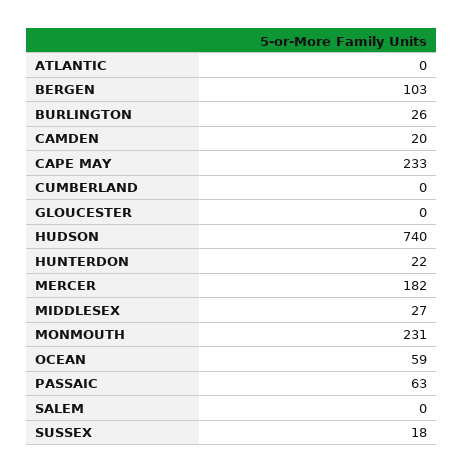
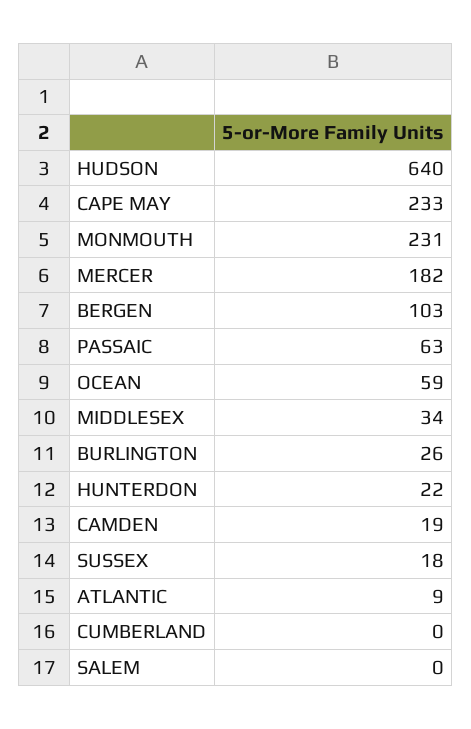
  {
-   "ATLANTIC": 0,
+   "ATLANTIC": 9,
    "BERGEN": 103,
    "BURLINGTON": 26,
-   "CAMDEN": 20,
+   "CAMDEN": 19,
    "CAPE MAY": 233,
    "CUMBERLAND": 0,
-   "GLOUCESTER": 0,
-   "HUDSON": 740,
+   "HUDSON": 640,
    "HUNTERDON": 22,
    "MERCER": 182,
-   "MIDDLESEX": 27,
+   "MIDDLESEX": 34,
    "MONMOUTH": 231,
    "OCEAN": 59,
    "PASSAIC": 63,
    "SALEM": 0,
    "SUSSEX": 18
  }

